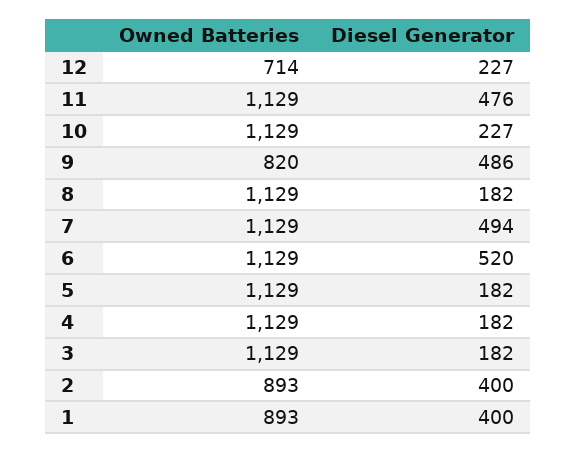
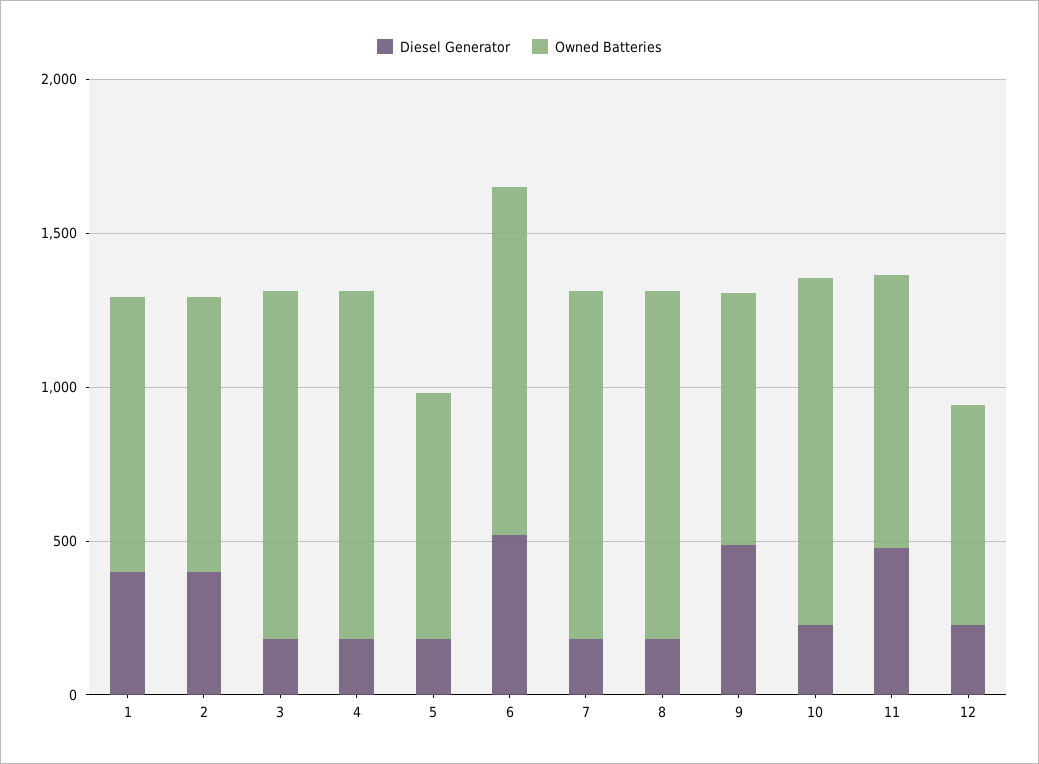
  {
    "Owned Batteries": {
      "12": 714,
-     "11": 1129,
+     "11": 900,
      "10": 1129,
      "9": 820,
      "8": 1129,
      "7": 1129,
      "6": 1129,
-     "5": 1129,
+     "5": 800,
      "4": 1129,
      "3": 1129,
      "2": 893,
      "1": 893
    },
    "Diesel Generator": {
      "12": 227,
      "11": 476,
      "10": 227,
      "9": 486,
      "8": 182,
-     "7": 494,
+     "7": 200,
      "6": 520,
      "5": 182,
      "4": 182,
      "3": 182,
      "2": 400,
      "1": 400
    }
  }

